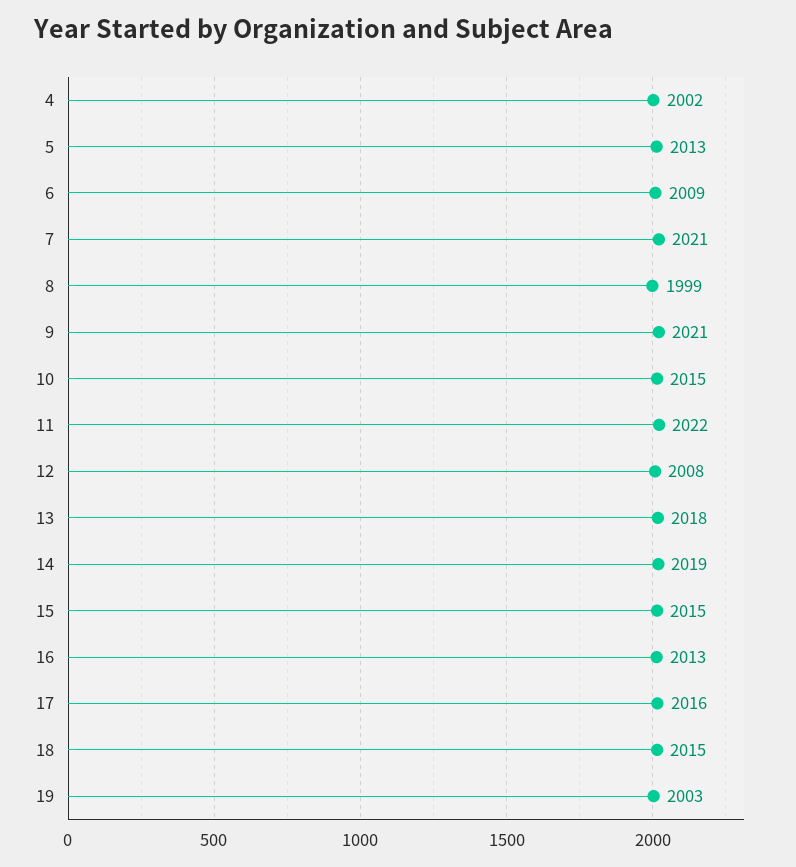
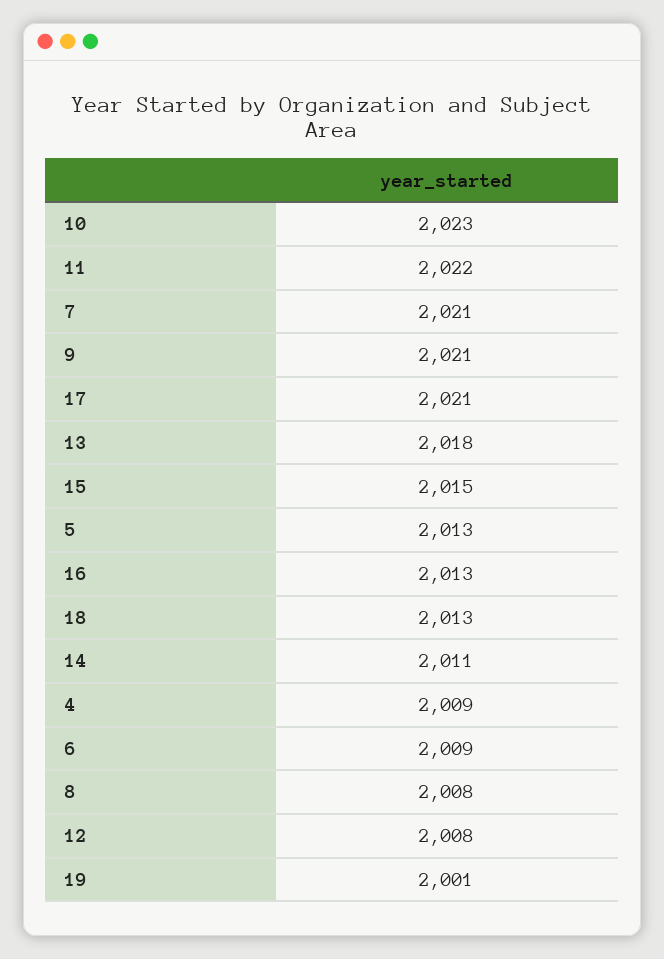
  {
-   "4": 2002,
+   "4": 2009,
    "5": 2013,
    "6": 2009,
    "7": 2021,
-   "8": 1999,
+   "8": 2008,
    "9": 2021,
-   "10": 2015,
+   "10": 2023,
    "11": 2022,
    "12": 2008,
    "13": 2018,
-   "14": 2019,
+   "14": 2011,
    "15": 2015,
    "16": 2013,
-   "17": 2016,
+   "17": 2021,
-   "18": 2015,
+   "18": 2013,
-   "19": 2003
+   "19": 2001
  }

